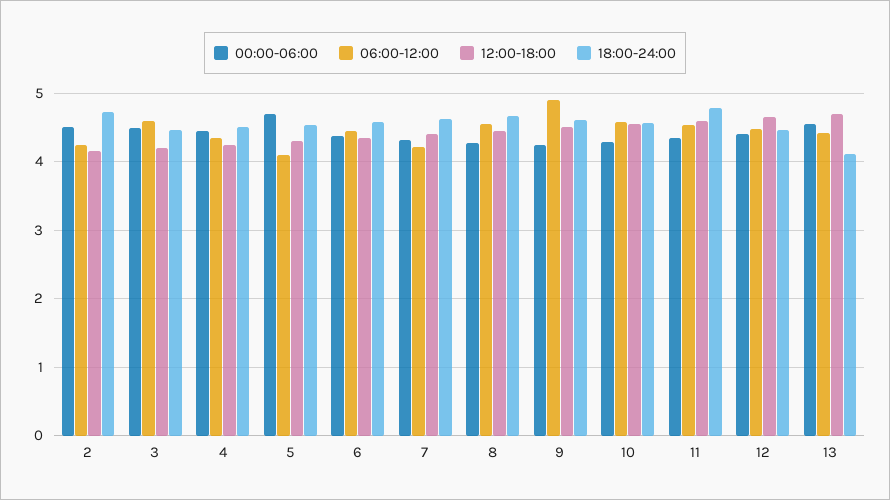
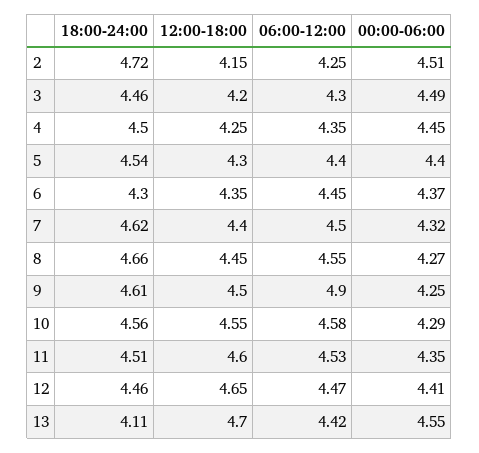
  {
    "00:00-06:00": {
      "2": 4.51,
      "3": 4.49,
      "4": 4.45,
-     "5": 4.7,
+     "5": 4.4,
      "6": 4.37,
      "7": 4.32,
      "8": 4.27,
      "9": 4.25,
      "10": 4.29,
      "11": 4.35,
      "12": 4.41,
      "13": 4.55
    },
    "06:00-12:00": {
      "2": 4.25,
-     "3": 4.6,
+     "3": 4.3,
      "4": 4.35,
-     "5": 4.1,
+     "5": 4.4,
      "6": 4.45,
-     "7": 4.2,
+     "7": 4.5,
      "8": 4.55,
      "9": 4.9,
      "10": 4.58,
      "11": 4.53,
      "12": 4.47,
      "13": 4.42
    },
    "12:00-18:00": {
      "2": 4.15,
      "3": 4.2,
      "4": 4.25,
      "5": 4.3,
      "6": 4.35,
      "7": 4.4,
      "8": 4.45,
      "9": 4.5,
      "10": 4.55,
      "11": 4.6,
      "12": 4.65,
      "13": 4.7
    },
    "18:00-24:00": {
      "2": 4.72,
      "3": 4.46,
      "4": 4.5,
      "5": 4.54,
-     "6": 4.6,
+     "6": 4.3,
      "7": 4.62,
      "8": 4.66,
      "9": 4.61,
      "10": 4.56,
-     "11": 4.8,
+     "11": 4.51,
      "12": 4.46,
      "13": 4.11
    }
  }

